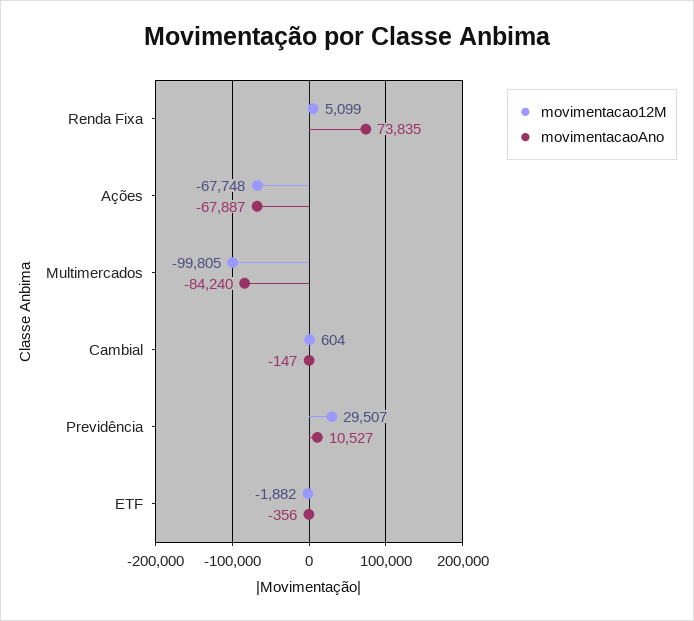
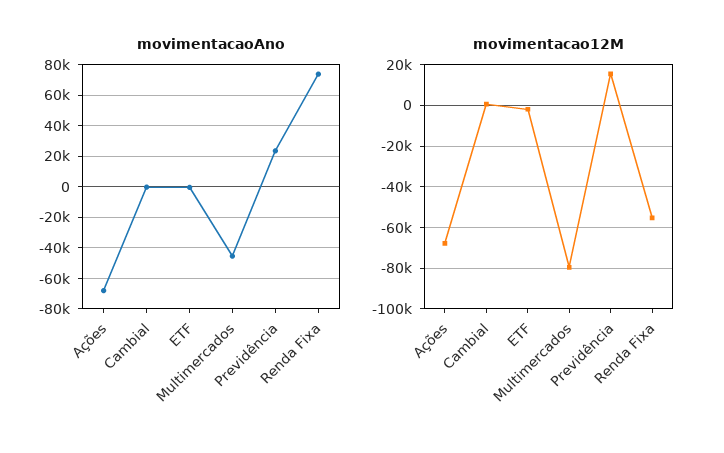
  {
    "movimentacao12M": {
-     "Renda Fixa": 5099,
+     "Renda Fixa": -55000,
      "Ações": -67748,
-     "Multimercados": -99805,
+     "Multimercados": -80000,
      "Cambial": 604,
-     "Previdência": 29507,
+     "Previdência": 15000,
      "ETF": -1882
    },
    "movimentacaoAno": {
      "Renda Fixa": 73835,
      "Ações": -67887,
-     "Multimercados": -84240,
+     "Multimercados": -45000,
      "Cambial": -147,
-     "Previdência": 10527,
+     "Previdência": 25000,
      "ETF": -356
    }
  }

